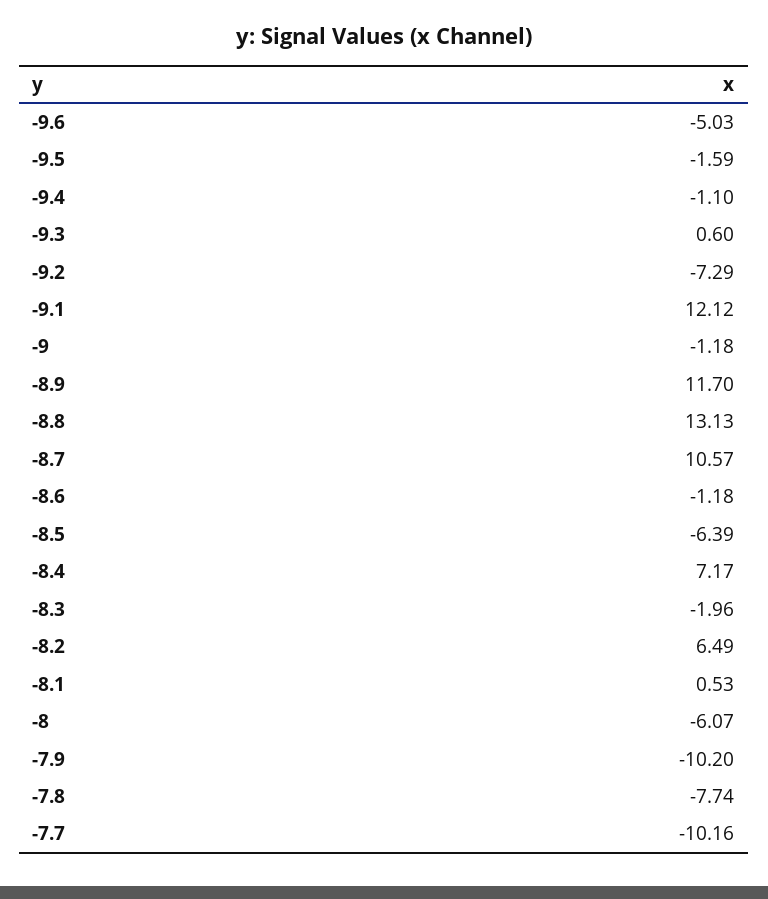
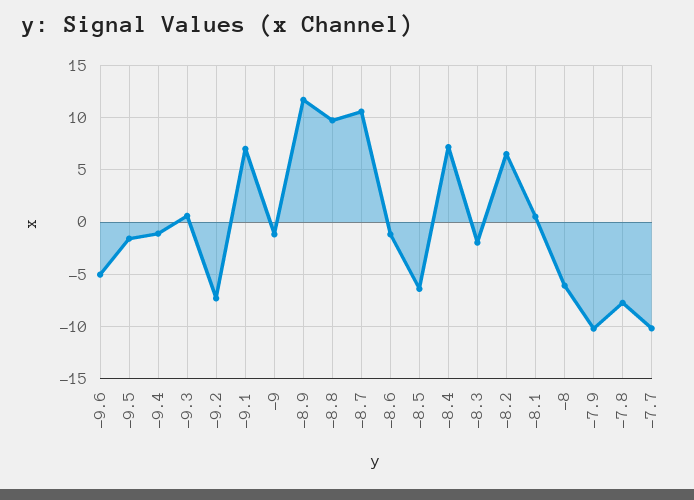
  {
    "-9.6": -5.03,
    "-9.5": -1.59,
    "-9.4": -1.1,
    "-9.3": 0.6,
    "-9.2": -7.29,
-   "-9.1": 12.12,
+   "-9.1": 7,
    "-9": -1.18,
    "-8.9": 11.7,
-   "-8.8": 13.13,
+   "-8.8": 10,
    "-8.7": 10.57,
    "-8.6": -1.18,
    "-8.5": -6.39,
    "-8.4": 7.17,
    "-8.3": -1.96,
    "-8.2": 6.49,
    "-8.1": 0.53,
    "-8": -6.07,
    "-7.9": -10.2,
    "-7.8": -7.74,
    "-7.7": -10.16
  }

